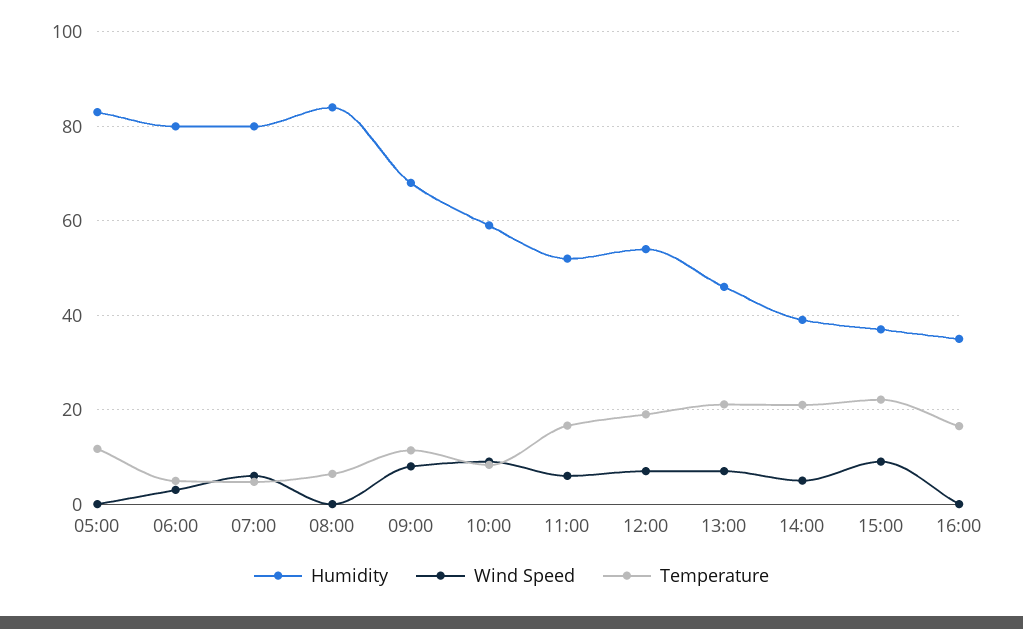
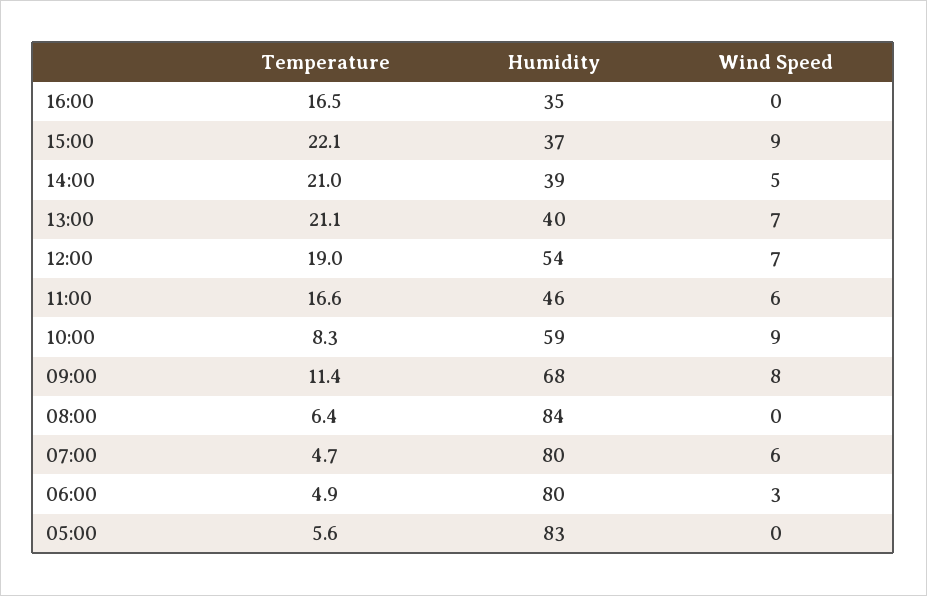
  {
    "Humidity": {
      "05:00": 83,
      "06:00": 80,
      "07:00": 80,
      "08:00": 84,
      "09:00": 68,
      "10:00": 59,
-     "11:00": 52,
+     "11:00": 46,
      "12:00": 54,
-     "13:00": 46,
+     "13:00": 40,
      "14:00": 39,
      "15:00": 37,
      "16:00": 35
    },
    "Wind Speed": {
      "05:00": 0,
      "06:00": 3,
      "07:00": 6,
      "08:00": 0,
      "09:00": 8,
      "10:00": 9,
      "11:00": 6,
      "12:00": 7,
      "13:00": 7,
      "14:00": 5,
      "15:00": 9,
      "16:00": 0
    },
    "Temperature": {
-     "05:00": 12,
+     "05:00": 5.6,
      "06:00": 4.9,
      "07:00": 4.7,
      "08:00": 6.4,
      "09:00": 11.4,
      "10:00": 8.3,
      "11:00": 16.6,
      "12:00": 19,
      "13:00": 21.1,
      "14:00": 21,
      "15:00": 22.1,
      "16:00": 16.5
    }
  }

